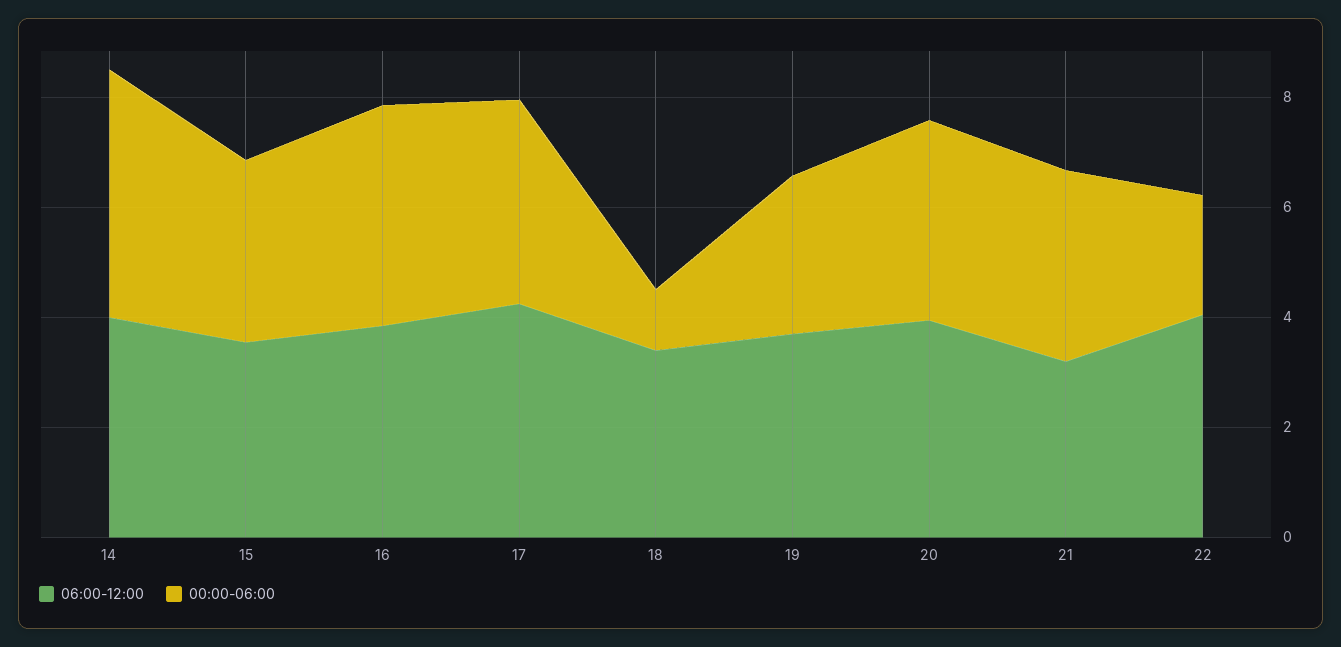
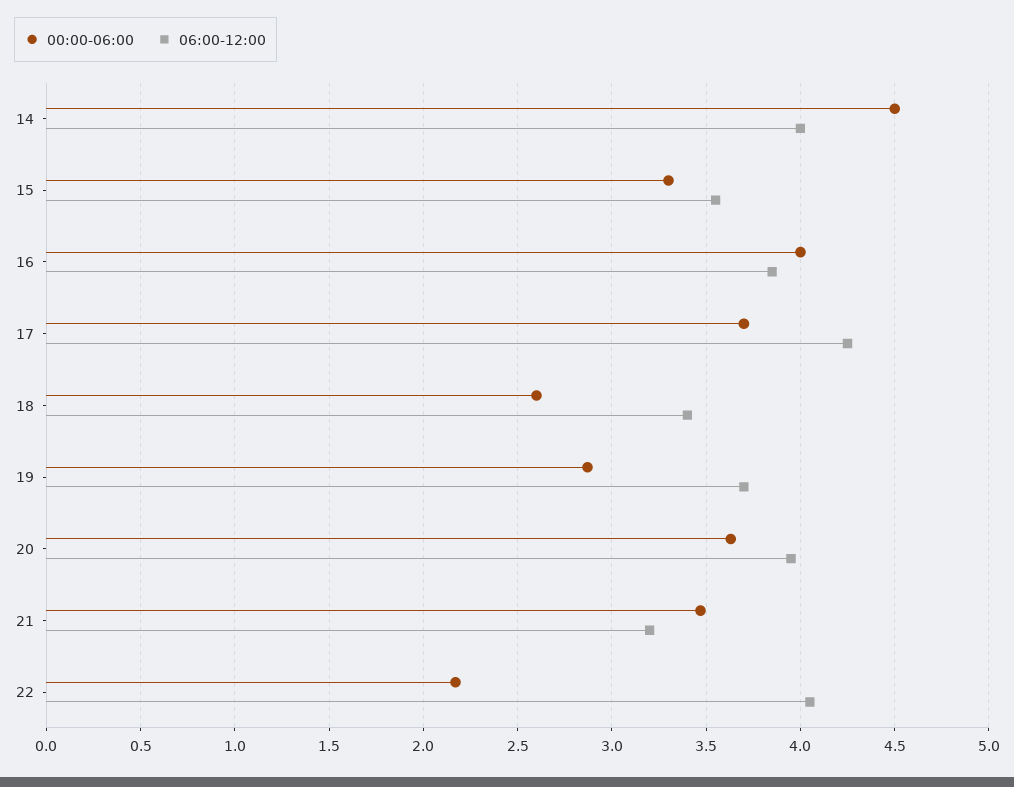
  {
    "06:00-12:00": {
      "14": 4,
      "15": 3.55,
      "16": 3.85,
      "17": 4.25,
      "18": 3.4,
      "19": 3.7,
      "20": 3.95,
      "21": 3.2,
      "22": 4.05
    },
    "00:00-06:00": {
      "14": 4.5,
      "15": 3.3,
      "16": 4,
      "17": 3.7,
-     "18": 1,
+     "18": 2.6,
      "19": 2.85,
      "20": 3.65,
      "21": 3.45,
      "22": 2.15
    }
  }

